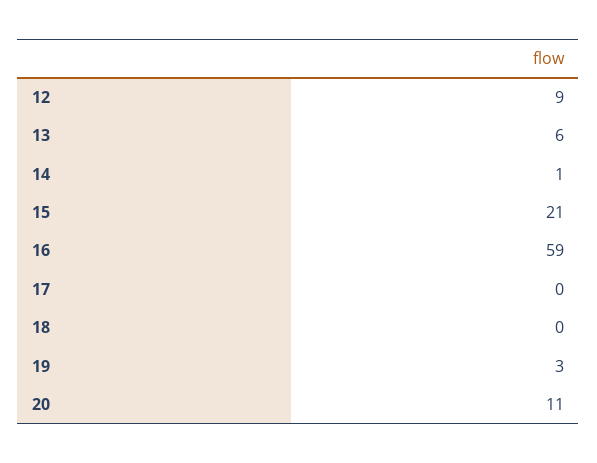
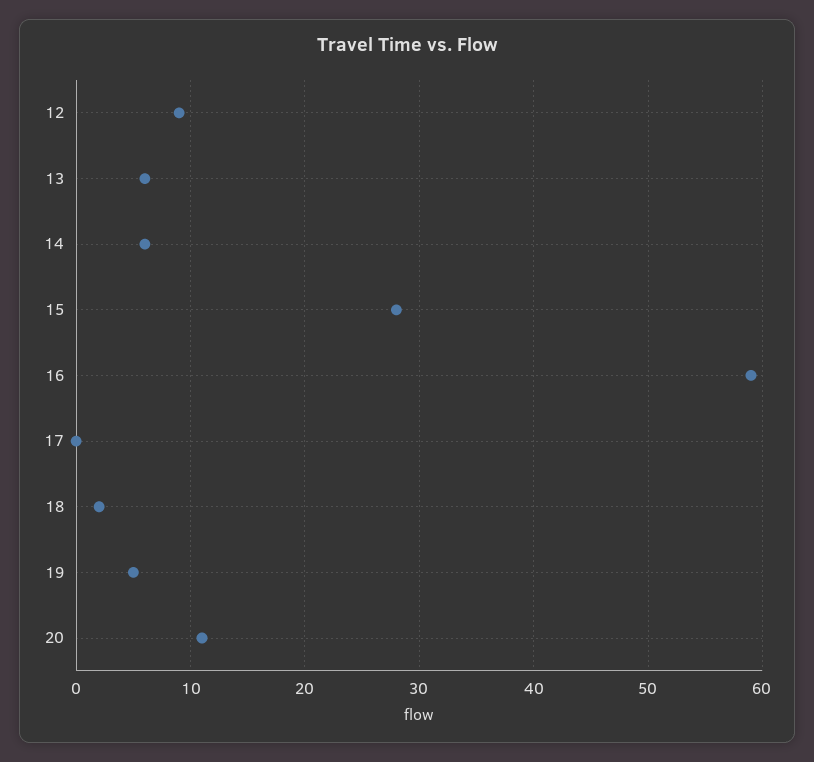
  {
    "12": 9,
    "13": 6,
-   "14": 1,
+   "14": 6,
-   "15": 21,
+   "15": 28,
    "16": 59,
    "17": 0,
-   "18": 0,
+   "18": 2,
-   "19": 3,
+   "19": 5,
    "20": 11
  }

